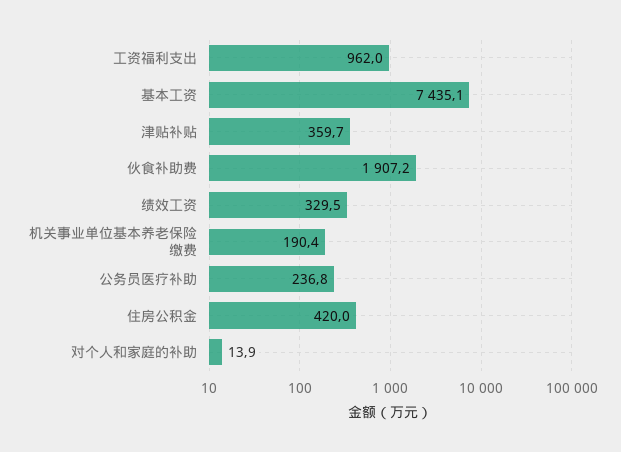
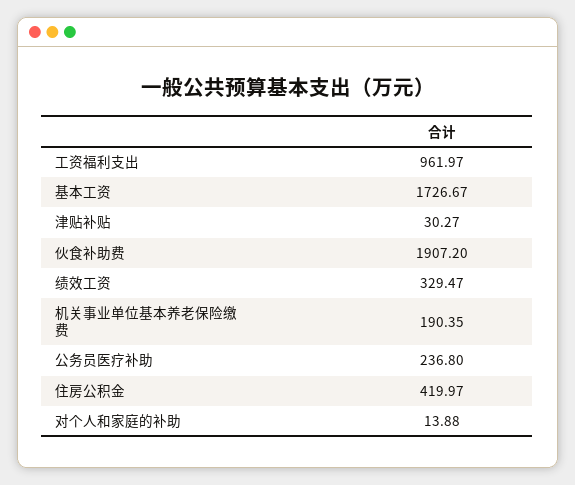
  {
    "工资福利支出": 961.97,
-   "基本工资": 7435.1,
+   "基本工资": 1726.67,
-   "津贴补贴": 359.7,
+   "津贴补贴": 30.27,
    "伙食补助费": 1907.2,
    "绩效工资": 329.47,
    "机关事业单位基本养老保险缴费": 190.35,
    "公务员医疗补助": 236.8,
    "住房公积金": 419.97,
    "对个人和家庭的补助": 13.88
  }

